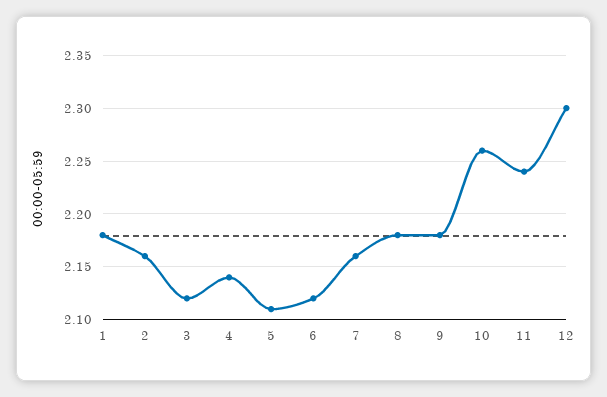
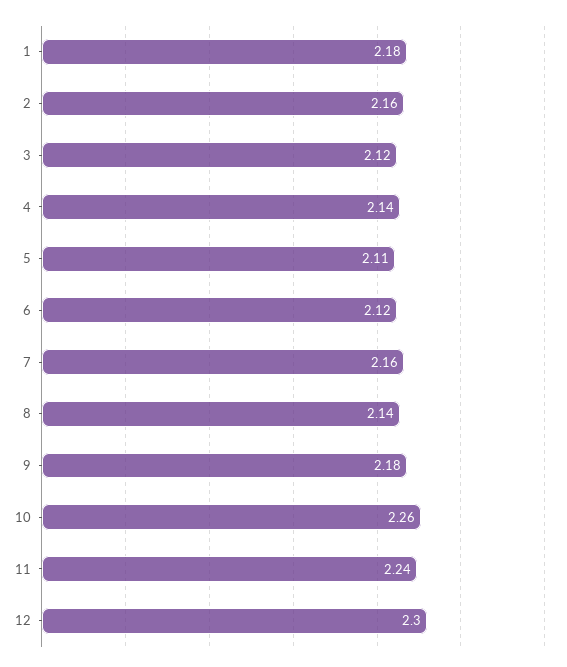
  {
    "1": 2.18,
    "2": 2.16,
    "3": 2.12,
    "4": 2.14,
    "5": 2.11,
    "6": 2.12,
    "7": 2.16,
-   "8": 2.18,
+   "8": 2.14,
    "9": 2.18,
    "10": 2.26,
    "11": 2.24,
    "12": 2.3
  }

